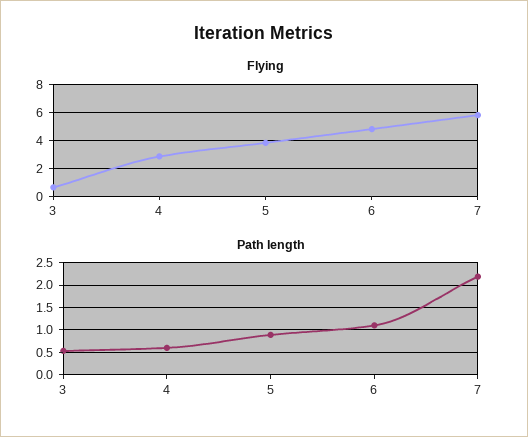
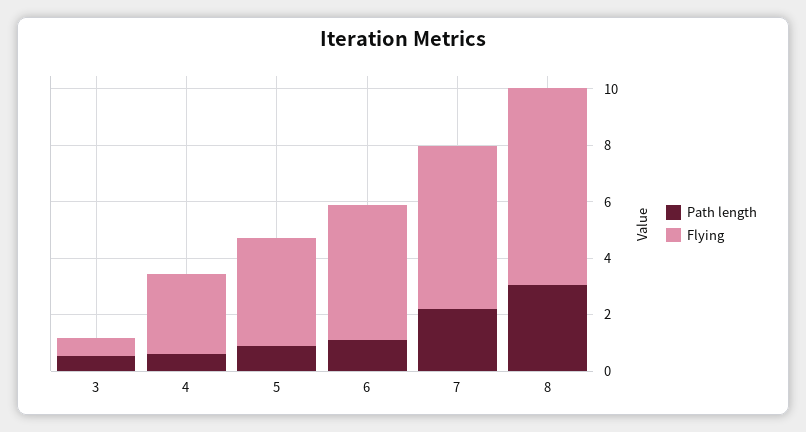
  {
    "Flying": {
      "3": 0.5,
      "4": 3,
      "5": 4,
      "6": 5,
-     "7": 6
+     "7": 6,
+     "8": 7
    },
    "Path length": {
      "3": 0.5,
      "4": 0.5,
      "5": 1,
      "6": 1,
-     "7": 2.25
+     "7": 2.25,
+     "8": 3
    }
  }

